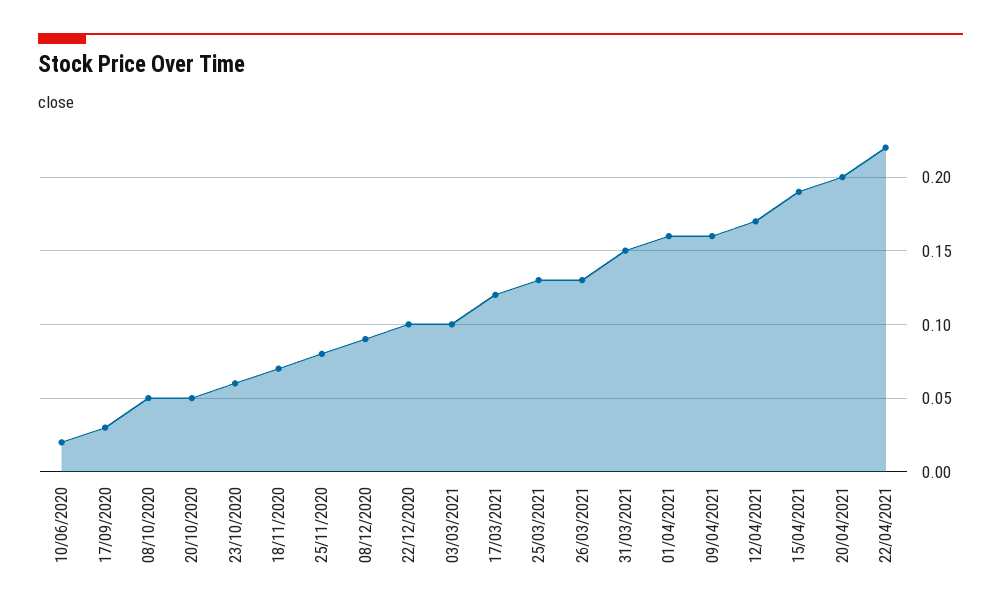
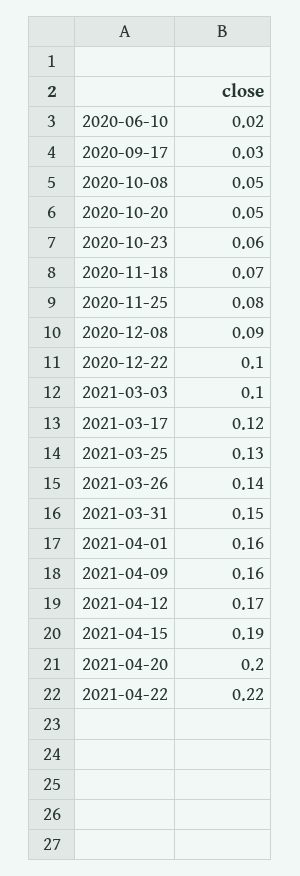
  {
    "10/06/2020": 0.02,
    "17/09/2020": 0.03,
    "08/10/2020": 0.05,
    "20/10/2020": 0.05,
    "23/10/2020": 0.06,
    "18/11/2020": 0.07,
    "25/11/2020": 0.08,
    "08/12/2020": 0.09,
    "22/12/2020": 0.1,
    "03/03/2021": 0.1,
    "17/03/2021": 0.12,
    "25/03/2021": 0.13,
-   "26/03/2021": 0.13,
+   "26/03/2021": 0.14,
    "31/03/2021": 0.15,
    "01/04/2021": 0.16,
    "09/04/2021": 0.16,
    "12/04/2021": 0.17,
    "15/04/2021": 0.19,
    "20/04/2021": 0.2,
    "22/04/2021": 0.22
  }

